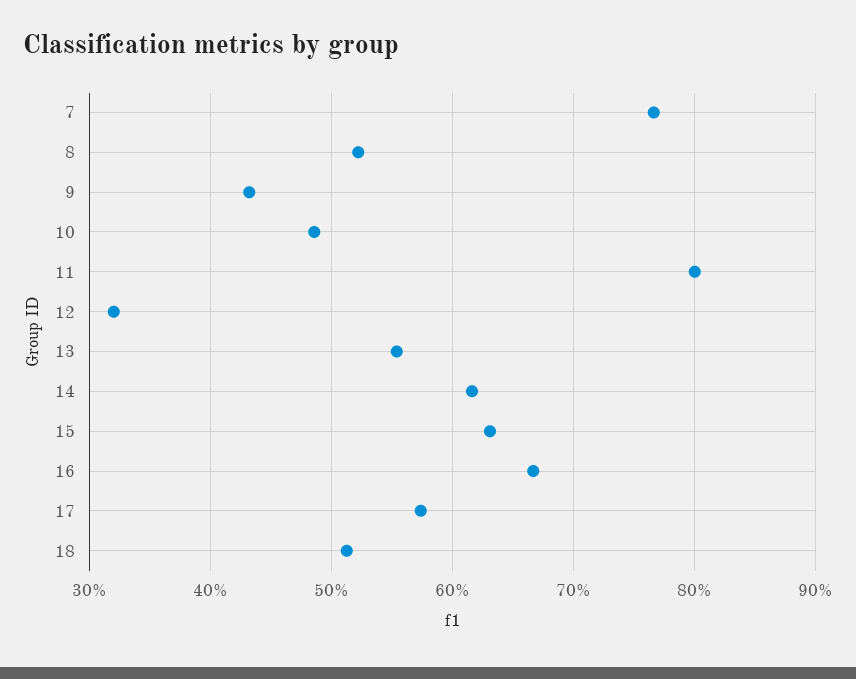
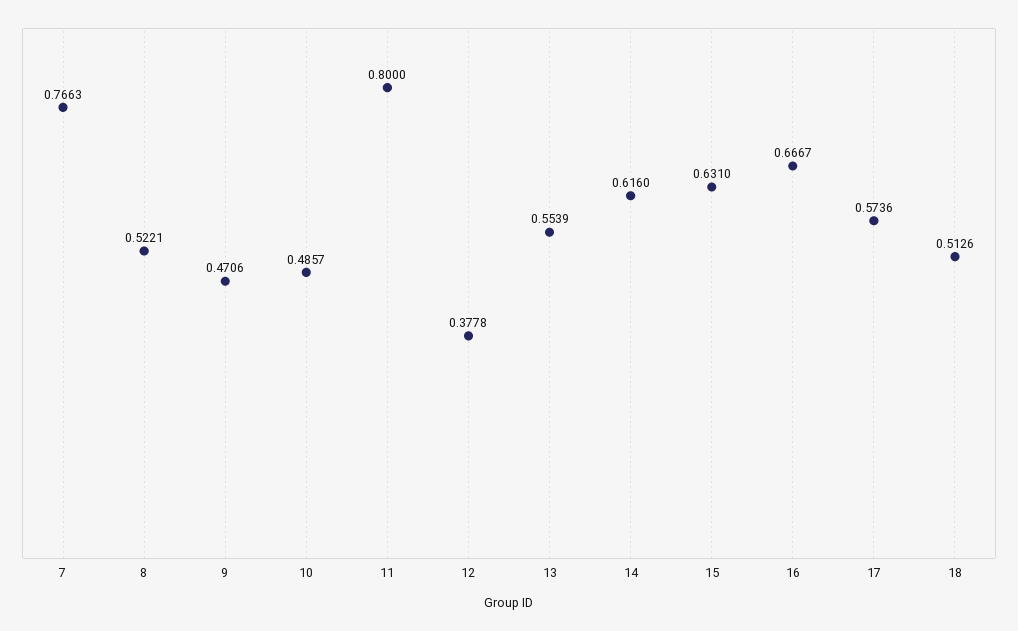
  {
    "7": 0.7663,
    "8": 0.5221,
-   "9": 0.43,
+   "9": 0.4706,
    "10": 0.4857,
    "11": 0.8,
-   "12": 0.32,
+   "12": 0.3778,
    "13": 0.5539,
    "14": 0.616,
    "15": 0.631,
    "16": 0.6667,
    "17": 0.5736,
    "18": 0.5126
  }

